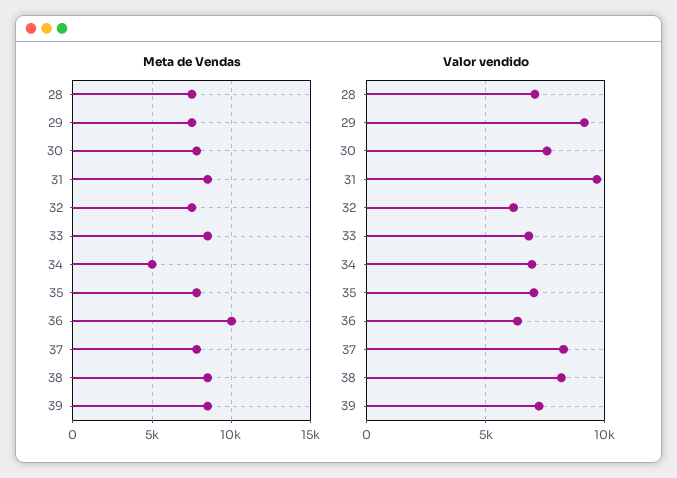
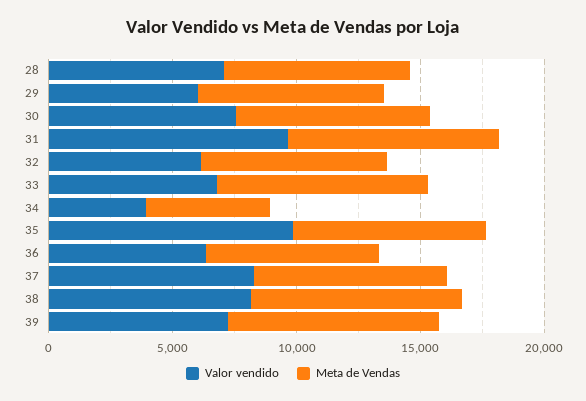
  {
    "Meta de Vendas": {
      "28": 7500,
      "29": 7500,
      "30": 8000,
      "31": 8500,
      "32": 7500,
      "33": 8500,
      "34": 5000,
      "35": 8000,
-     "36": 10000,
+     "36": 7000,
      "37": 8000,
      "38": 8500,
      "39": 8500
    },
    "Valor vendido": {
      "28": 7000,
-     "29": 9000,
+     "29": 6000,
      "30": 7500,
      "31": 9500,
      "32": 6000,
      "33": 7000,
-     "34": 7000,
+     "34": 4000,
-     "35": 7000,
+     "35": 10000,
      "36": 6500,
      "37": 8500,
      "38": 8000,
      "39": 7000
    }
  }

